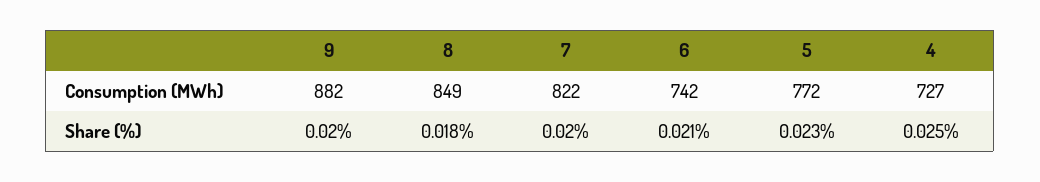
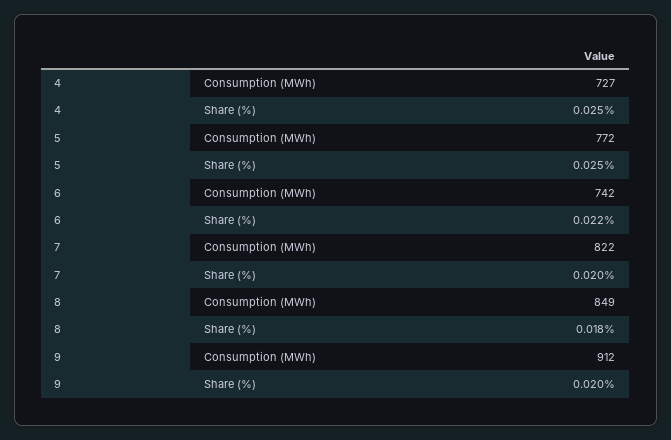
  {
    "9": {
-     "Consumption (MWh)": 882,
+     "Consumption (MWh)": 912,
      "Share (%)": 0.02
    },
    "8": {
      "Consumption (MWh)": 849,
      "Share (%)": 0.018
    },
    "7": {
      "Consumption (MWh)": 822,
      "Share (%)": 0.02
    },
    "6": {
      "Consumption (MWh)": 742,
-     "Share (%)": 0.021
+     "Share (%)": 0.022
    },
    "5": {
      "Consumption (MWh)": 772,
-     "Share (%)": 0.023
+     "Share (%)": 0.025
    },
    "4": {
      "Consumption (MWh)": 727,
      "Share (%)": 0.025
    }
  }

